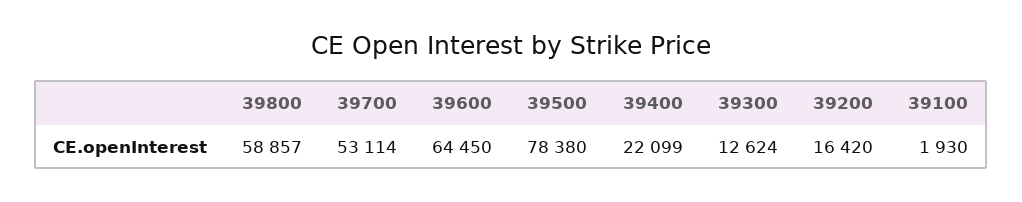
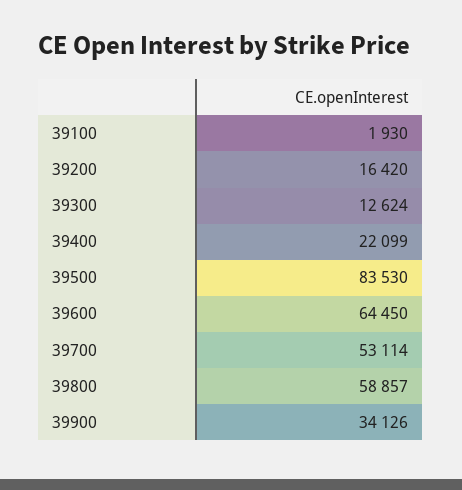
  {
    "39800": 58857,
    "39700": 53114,
    "39600": 64450,
-   "39500": 78380,
+   "39500": 83530,
    "39400": 22099,
    "39300": 12624,
    "39200": 16420,
-   "39100": 1930
+   "39100": 1930,
+   "39900": 34126
  }

